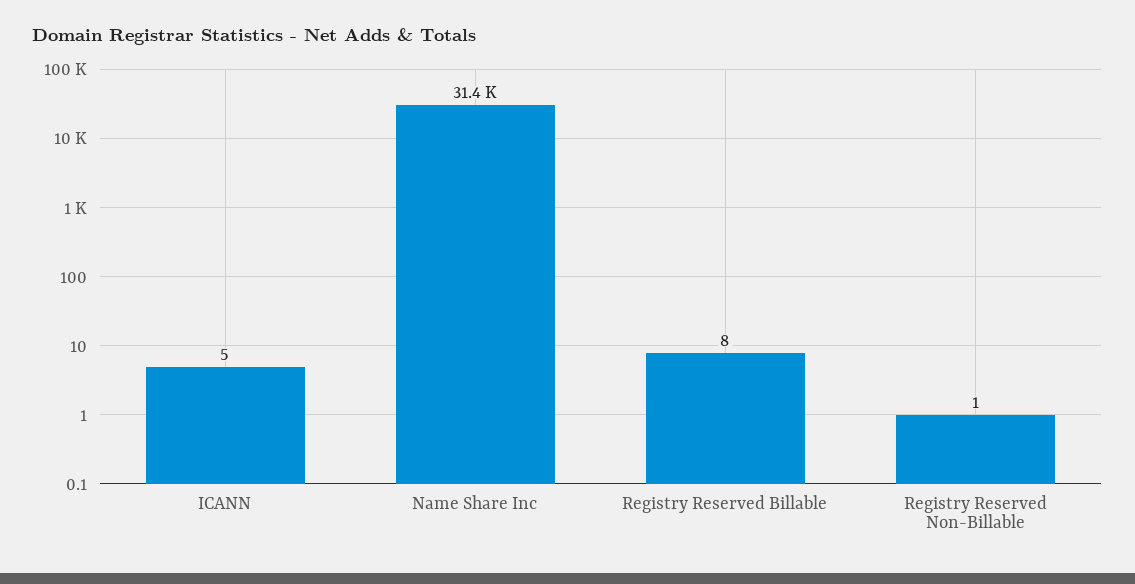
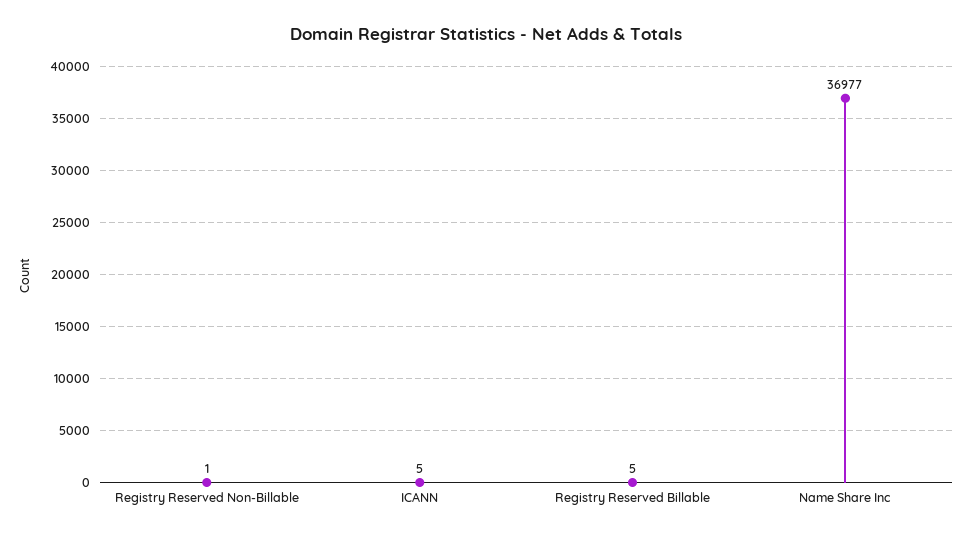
  {
    "ICANN": 5,
-   "Name Share Inc": 31400,
+   "Name Share Inc": 36977,
-   "Registry Reserved Billable": 8,
+   "Registry Reserved Billable": 5,
    "Registry Reserved Non-Billable": 1
  }

